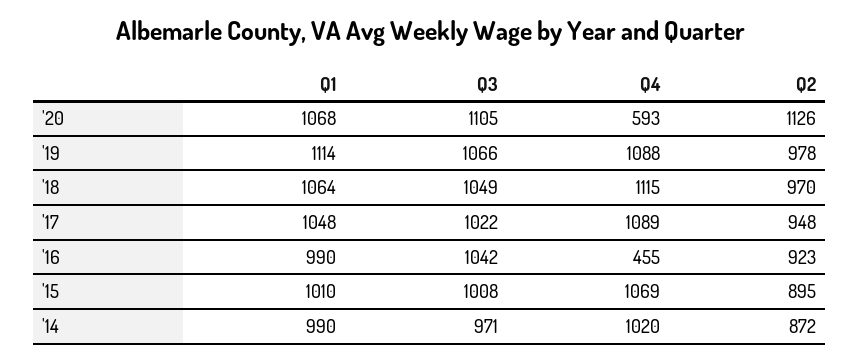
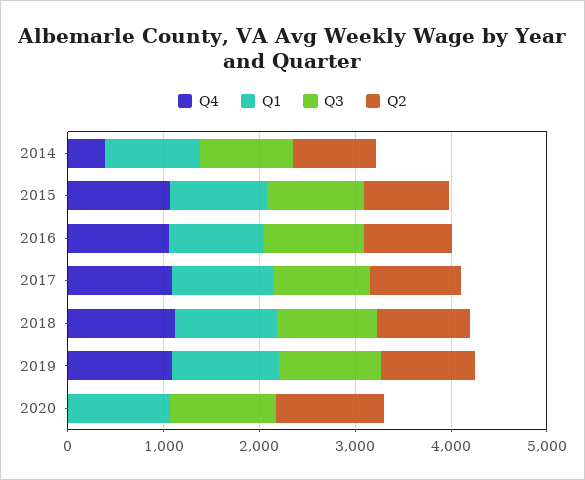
  {
    "Q1": {
      "'20": 1068,
      "'19": 1114,
      "'18": 1064,
      "'17": 1048,
      "'16": 990,
      "'15": 1010,
      "'14": 990
    },
    "Q3": {
      "'20": 1105,
      "'19": 1066,
      "'18": 1049,
      "'17": 1022,
      "'16": 1042,
      "'15": 1008,
      "'14": 971
    },
    "Q4": {
-     "'20": 593,
+     "'20": 0,
      "'19": 1088,
      "'18": 1115,
      "'17": 1089,
-     "'16": 455,
+     "'16": 1000,
      "'15": 1069,
-     "'14": 1020
+     "'14": 400
    },
    "Q2": {
      "'20": 1126,
      "'19": 978,
      "'18": 970,
      "'17": 948,
      "'16": 923,
      "'15": 895,
      "'14": 872
    }
  }

